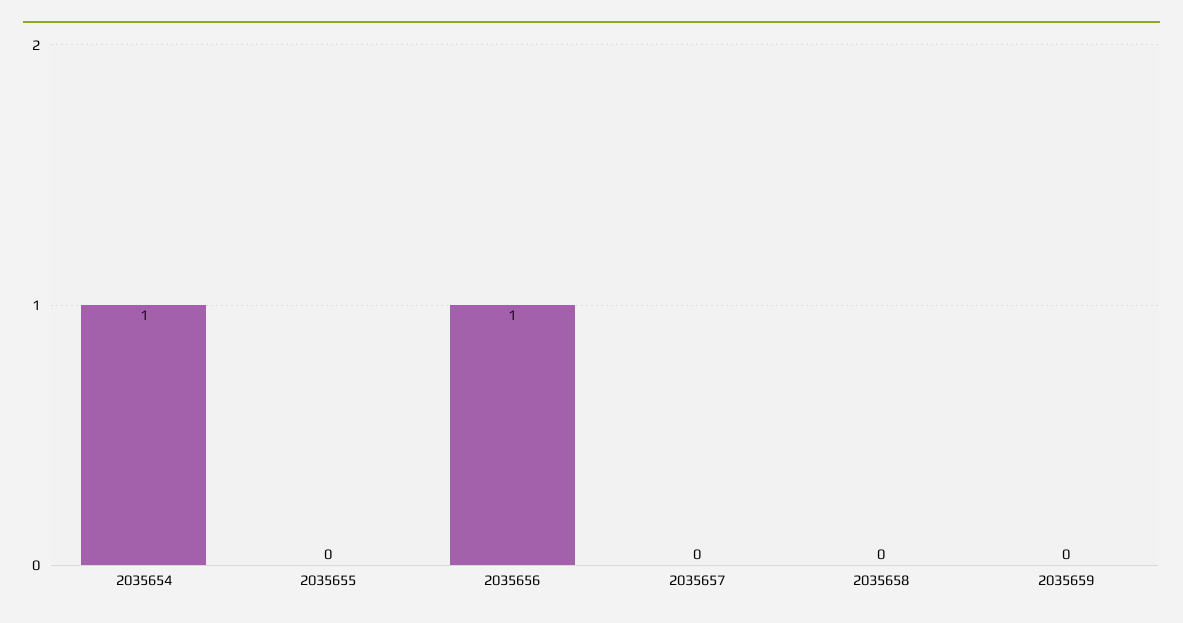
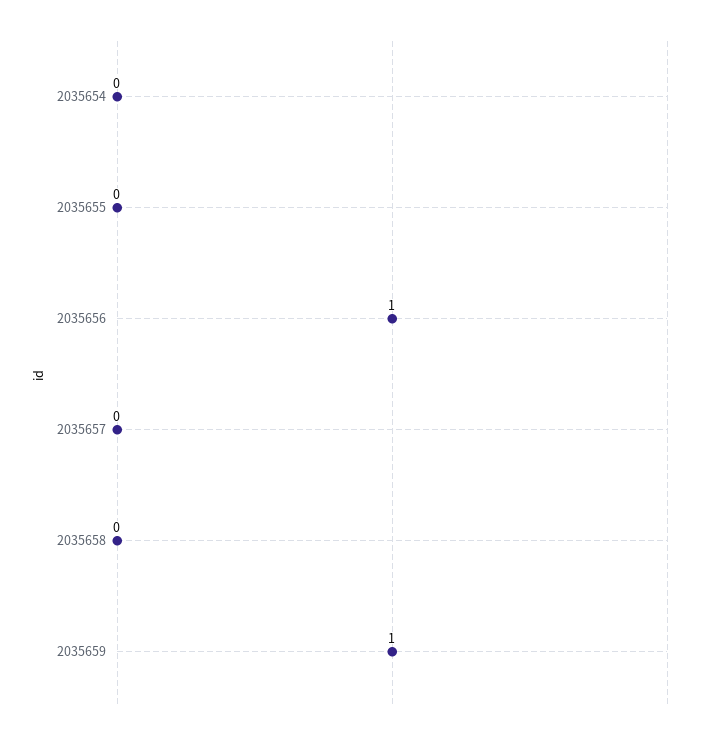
  {
-   "2035654": 1,
+   "2035654": 0,
    "2035655": 0,
    "2035656": 1,
    "2035657": 0,
    "2035658": 0,
-   "2035659": 0
+   "2035659": 1
  }

